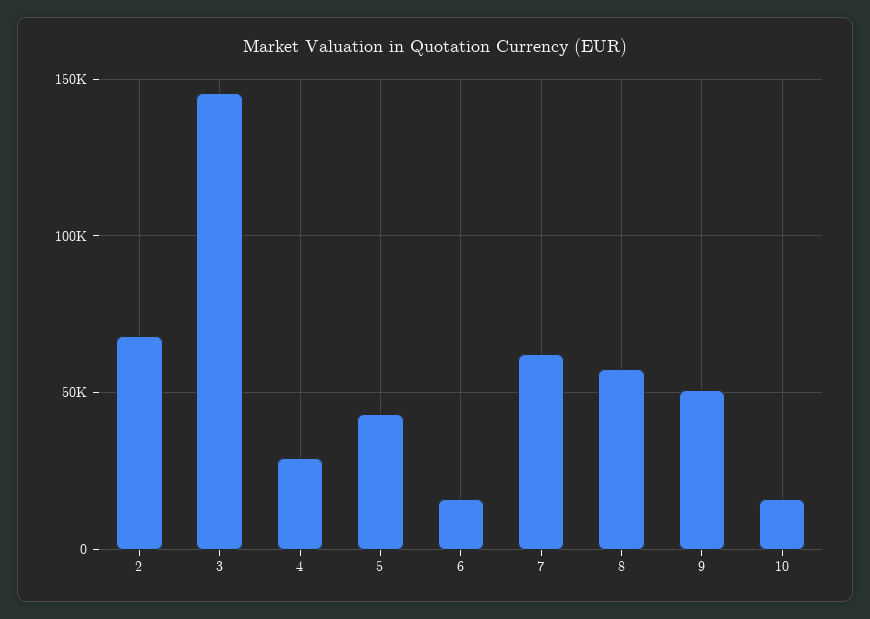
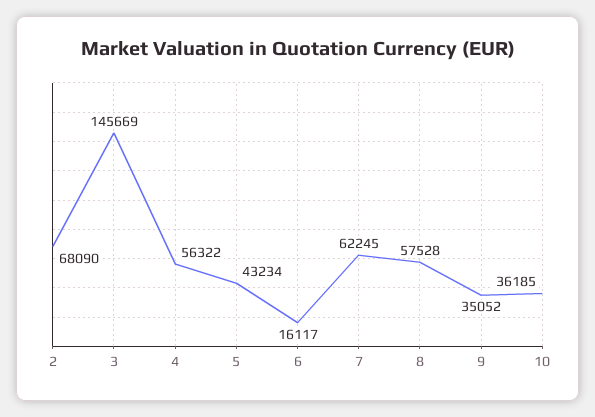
  {
    "2": 68090,
    "3": 145669,
-   "4": 30000,
+   "4": 56322,
    "5": 43234,
    "6": 16117,
    "7": 62245,
    "8": 57528,
-   "9": 50000,
+   "9": 35052,
-   "10": 15000
+   "10": 36185
  }

